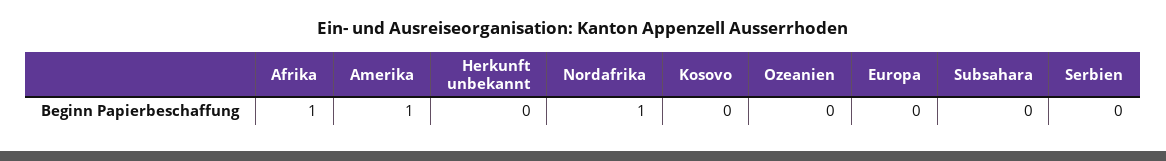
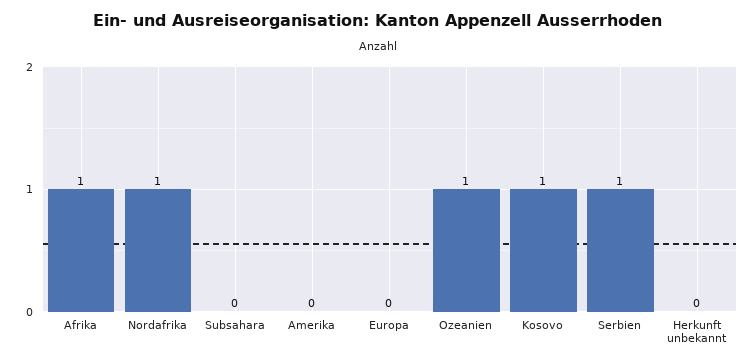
  {
    "Afrika": 1,
-   "Amerika": 1,
+   "Amerika": 0,
    "Herkunft unbekannt": 0,
    "Nordafrika": 1,
-   "Kosovo": 0,
+   "Kosovo": 1,
-   "Ozeanien": 0,
+   "Ozeanien": 1,
    "Europa": 0,
    "Subsahara": 0,
-   "Serbien": 0
+   "Serbien": 1
  }

